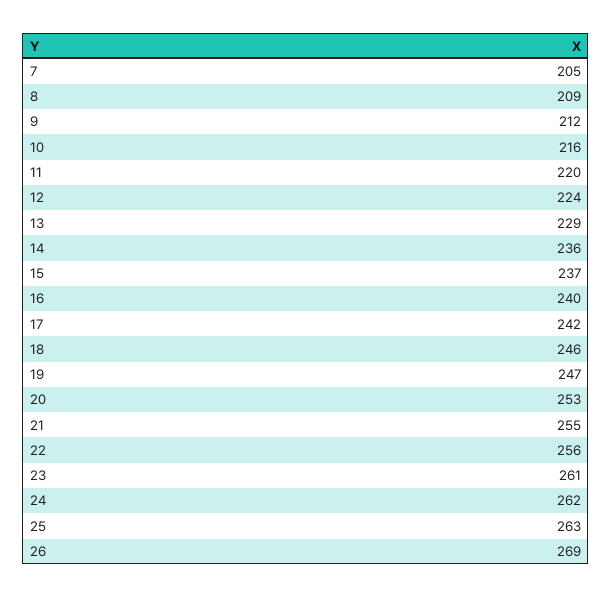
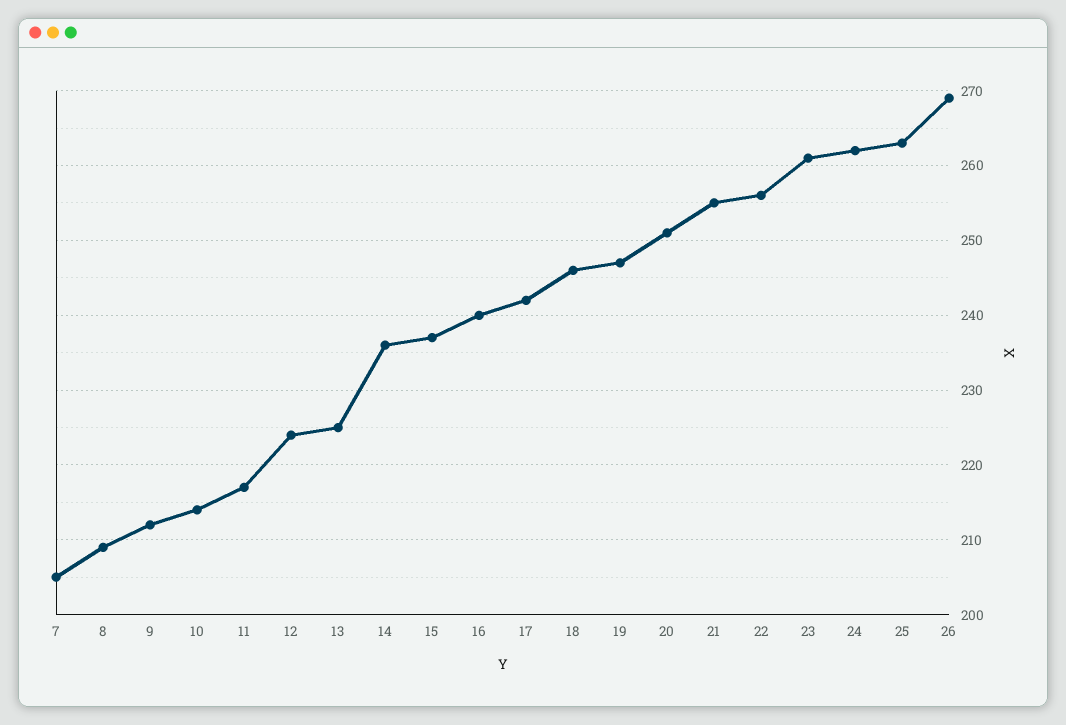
  {
    "7": 205,
    "8": 209,
    "9": 212,
-   "10": 216,
+   "10": 214,
-   "11": 220,
+   "11": 217,
    "12": 224,
-   "13": 229,
+   "13": 225,
    "14": 236,
    "15": 237,
    "16": 240,
    "17": 242,
    "18": 246,
    "19": 247,
-   "20": 253,
+   "20": 251,
    "21": 255,
    "22": 256,
    "23": 261,
    "24": 262,
    "25": 263,
    "26": 269
  }

